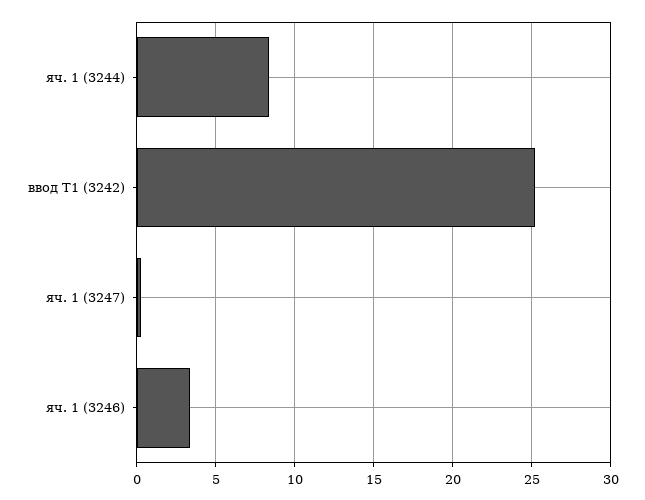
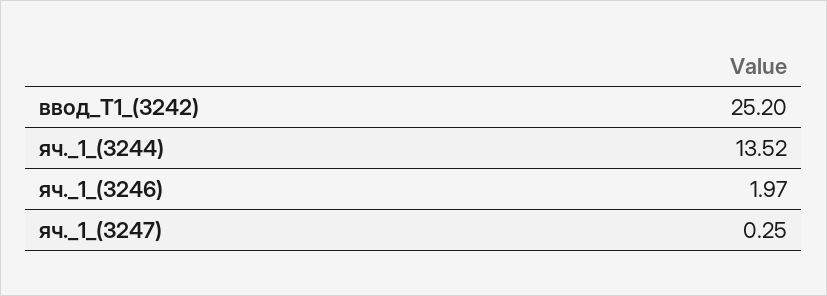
  {
-   "яч. 1 (3244)": 8.5,
+   "яч. 1 (3244)": 13.52,
    "ввод Т1 (3242)": 25.2,
    "яч. 1 (3247)": 0.25,
-   "яч. 1 (3246)": 3.5
+   "яч. 1 (3246)": 1.97
  }

